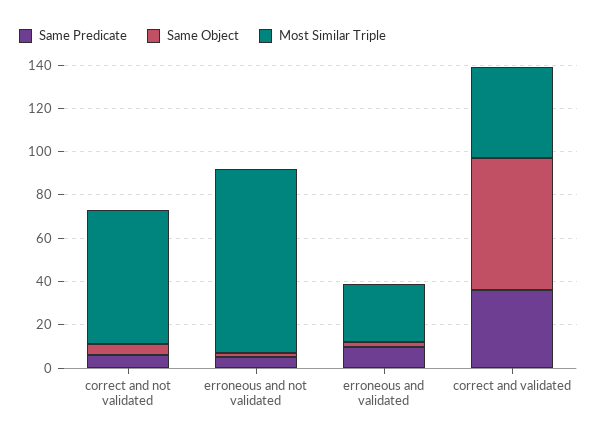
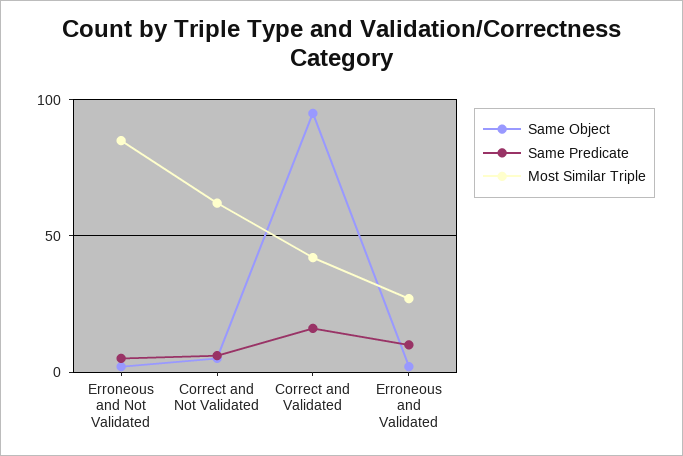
  {
    "Same Predicate": {
      "correct and not validated": 5,
      "erroneous and not validated": 5,
      "erroneous and validated": 10,
-     "correct and validated": 35
+     "correct and validated": 15
    },
    "Same Object": {
      "correct and not validated": 5,
      "erroneous and not validated": 0,
      "erroneous and validated": 0,
-     "correct and validated": 60
+     "correct and validated": 95
    },
    "Most Similar Triple": {
      "correct and not validated": 60,
      "erroneous and not validated": 85,
      "erroneous and validated": 25,
      "correct and validated": 40
    }
  }

